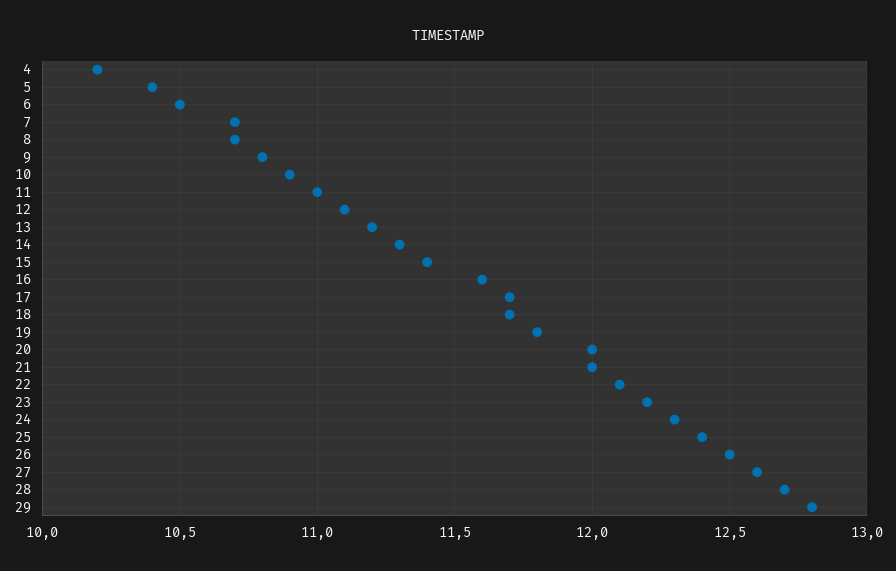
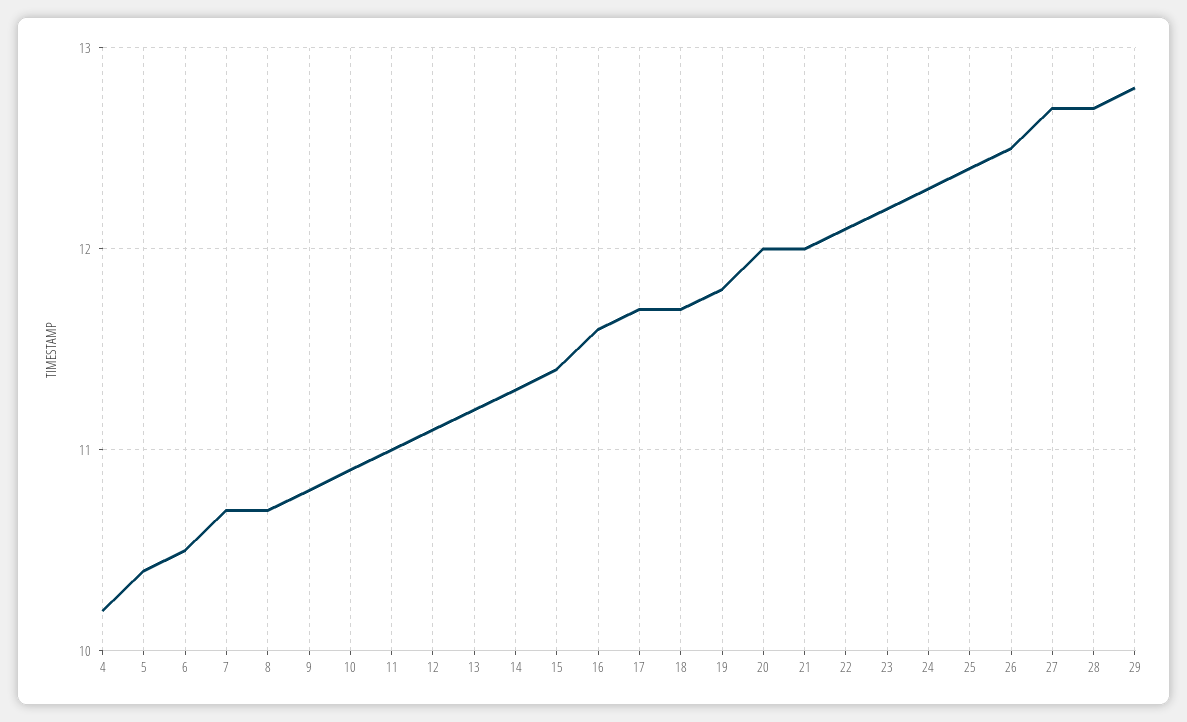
  {
    "4": 10.2,
    "5": 10.4,
    "6": 10.5,
    "7": 10.7,
    "8": 10.7,
    "9": 10.8,
    "10": 10.9,
    "11": 11,
    "12": 11.1,
    "13": 11.2,
    "14": 11.3,
    "15": 11.4,
    "16": 11.6,
    "17": 11.7,
    "18": 11.7,
    "19": 11.8,
    "20": 12,
    "21": 12,
    "22": 12.1,
    "23": 12.2,
    "24": 12.3,
    "25": 12.4,
    "26": 12.5,
-   "27": 12.6,
+   "27": 12.7,
    "28": 12.7,
    "29": 12.8
  }

